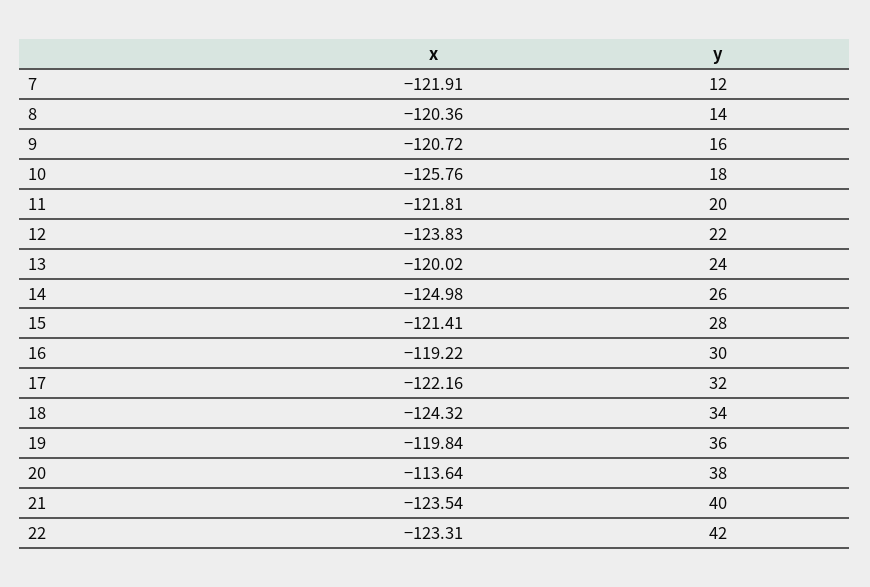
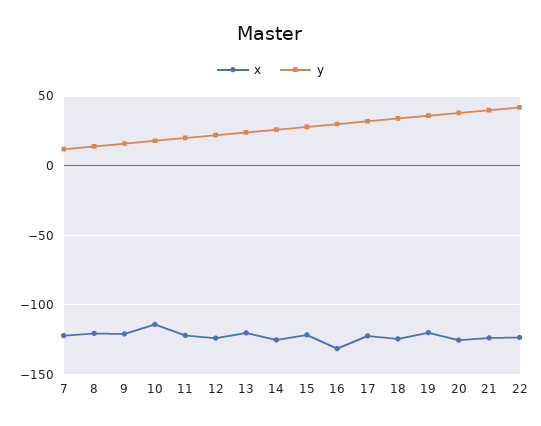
  {
    "x": {
      "7": -121.91,
      "8": -120.36,
      "9": -120.72,
-     "10": -125.76,
+     "10": -115,
      "11": -121.81,
      "12": -123.83,
      "13": -120.02,
      "14": -124.98,
      "15": -121.41,
-     "16": -119.22,
+     "16": -130,
      "17": -122.16,
      "18": -124.32,
      "19": -119.84,
-     "20": -113.64,
+     "20": -125,
      "21": -123.54,
      "22": -123.31
    },
    "y": {
      "7": 12,
      "8": 14,
      "9": 16,
      "10": 18,
      "11": 20,
      "12": 22,
      "13": 24,
      "14": 26,
      "15": 28,
      "16": 30,
      "17": 32,
      "18": 34,
      "19": 36,
      "20": 38,
      "21": 40,
      "22": 42
    }
  }

